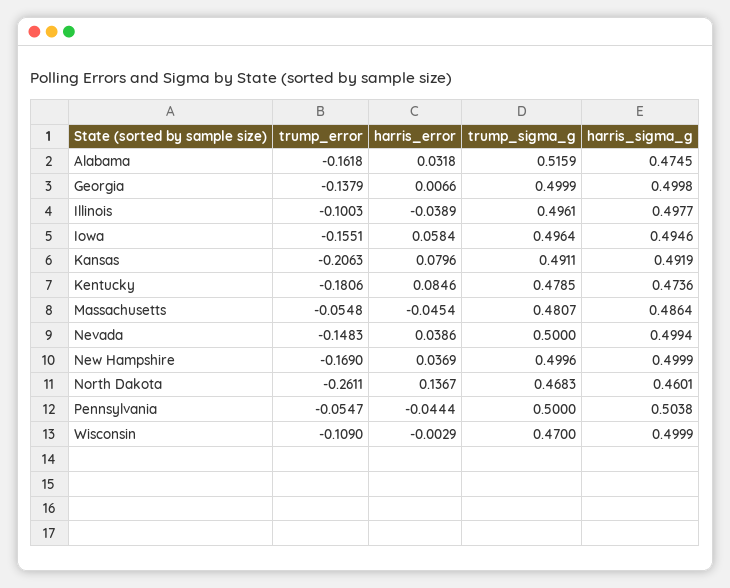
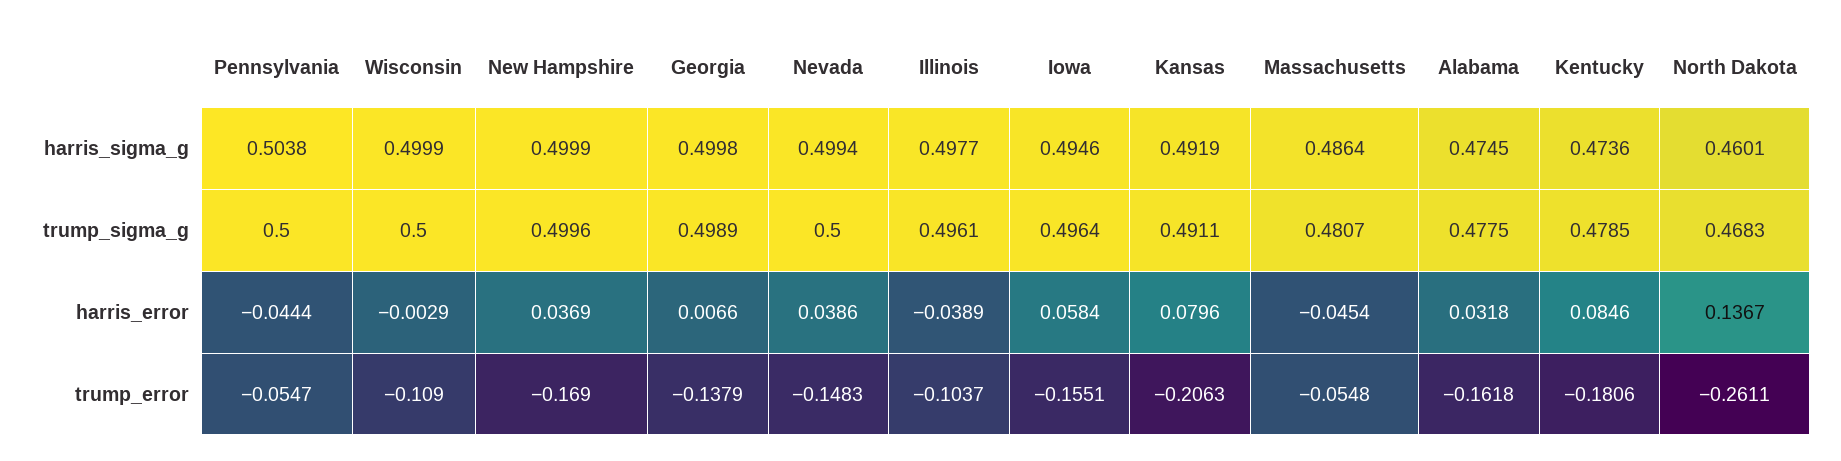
  {
    "trump_error": {
      "Alabama": -0.1618,
      "Georgia": -0.1379,
-     "Illinois": -0.1003,
+     "Illinois": -0.1037,
      "Iowa": -0.1551,
      "Kansas": -0.2063,
      "Kentucky": -0.1806,
      "Massachusetts": -0.0548,
      "Nevada": -0.1483,
      "New Hampshire": -0.169,
      "North Dakota": -0.2611,
      "Pennsylvania": -0.0547,
      "Wisconsin": -0.109
    },
    "harris_error": {
      "Alabama": 0.0318,
      "Georgia": 0.0066,
      "Illinois": -0.0389,
      "Iowa": 0.0584,
      "Kansas": 0.0796,
      "Kentucky": 0.0846,
      "Massachusetts": -0.0454,
      "Nevada": 0.0386,
      "New Hampshire": 0.0369,
      "North Dakota": 0.1367,
      "Pennsylvania": -0.0444,
      "Wisconsin": -0.0029
    },
    "trump_sigma_g": {
-     "Alabama": 0.5159,
+     "Alabama": 0.4775,
-     "Georgia": 0.4999,
+     "Georgia": 0.4989,
      "Illinois": 0.4961,
      "Iowa": 0.4964,
      "Kansas": 0.4911,
      "Kentucky": 0.4785,
      "Massachusetts": 0.4807,
      "Nevada": 0.5,
      "New Hampshire": 0.4996,
      "North Dakota": 0.4683,
      "Pennsylvania": 0.5,
-     "Wisconsin": 0.47
+     "Wisconsin": 0.5
    },
    "harris_sigma_g": {
      "Alabama": 0.4745,
      "Georgia": 0.4998,
      "Illinois": 0.4977,
      "Iowa": 0.4946,
      "Kansas": 0.4919,
      "Kentucky": 0.4736,
      "Massachusetts": 0.4864,
      "Nevada": 0.4994,
      "New Hampshire": 0.4999,
      "North Dakota": 0.4601,
      "Pennsylvania": 0.5038,
      "Wisconsin": 0.4999
    }
  }

